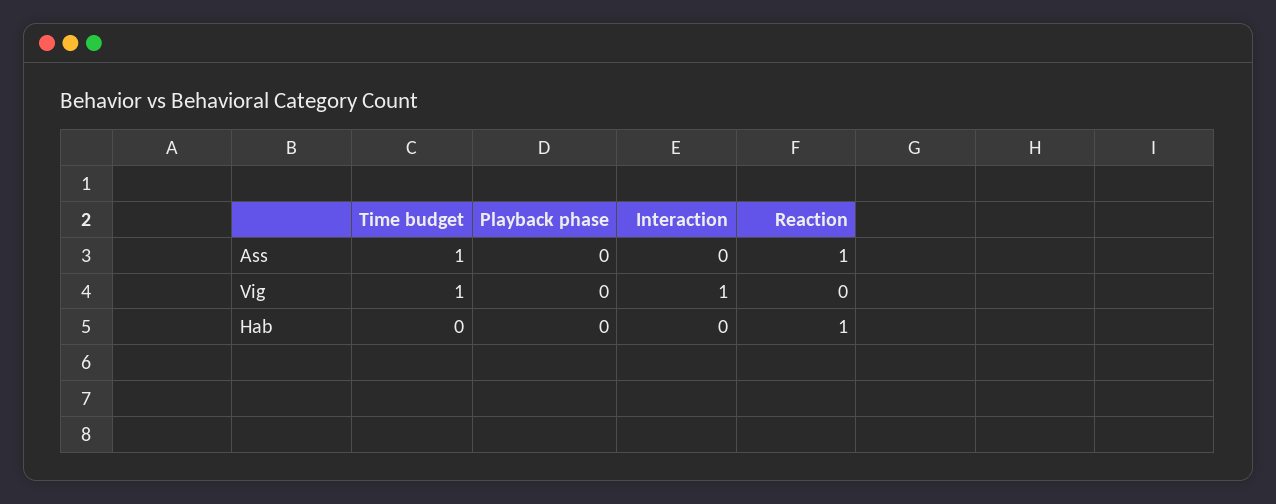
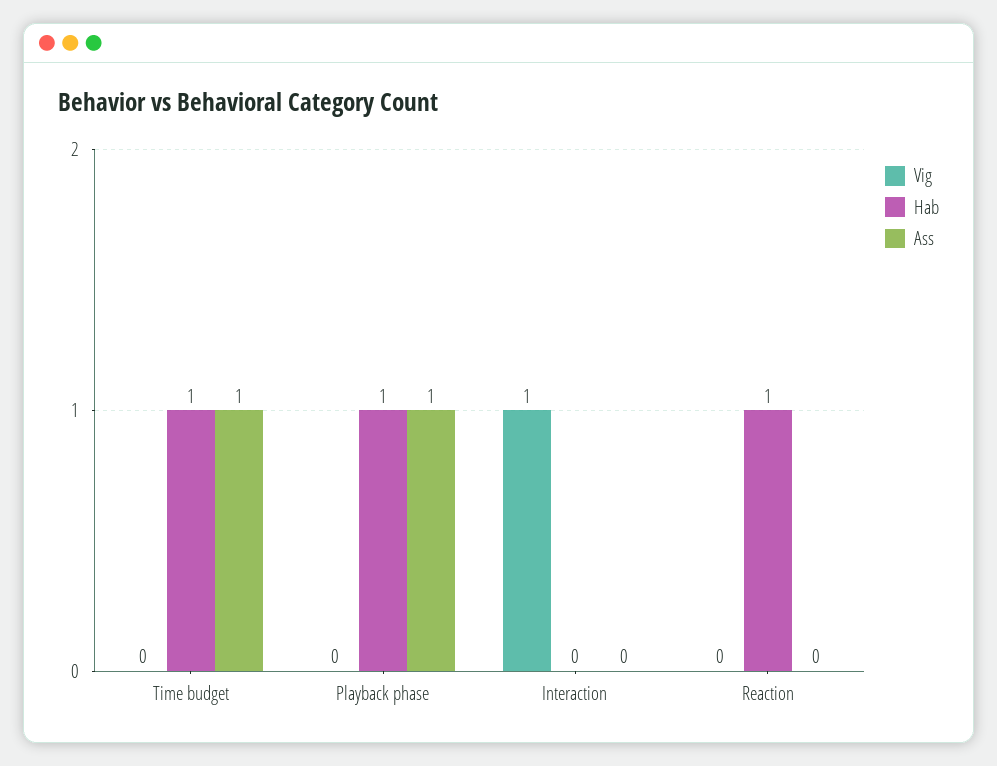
  {
    "Ass": {
      "Time budget": 1,
-     "Playback phase": 0,
+     "Playback phase": 1,
      "Interaction": 0,
-     "Reaction": 1
+     "Reaction": 0
    },
    "Vig": {
-     "Time budget": 1,
+     "Time budget": 0,
      "Playback phase": 0,
      "Interaction": 1,
      "Reaction": 0
    },
    "Hab": {
-     "Time budget": 0,
+     "Time budget": 1,
-     "Playback phase": 0,
+     "Playback phase": 1,
      "Interaction": 0,
      "Reaction": 1
    }
  }

